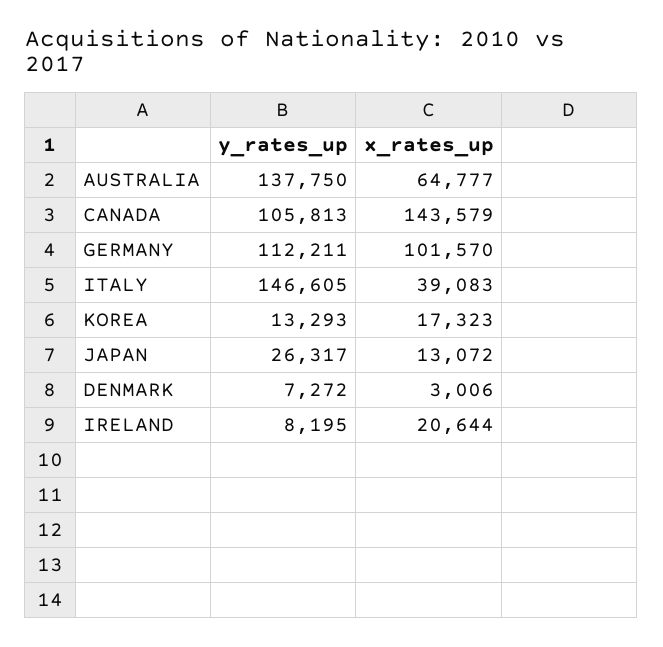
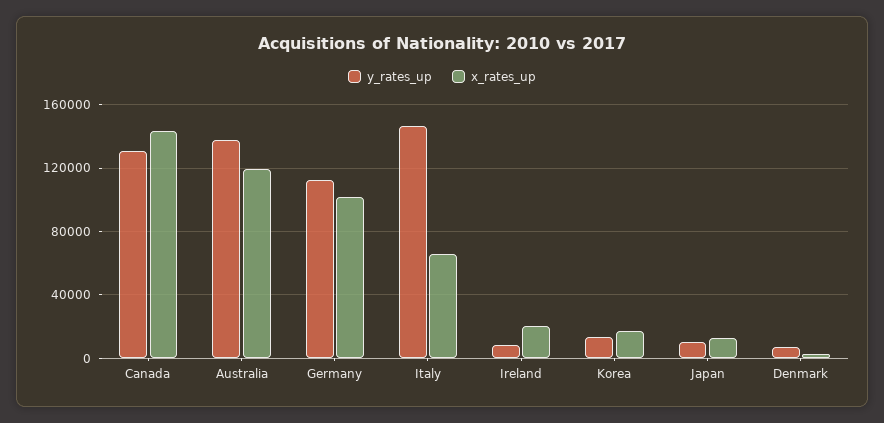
  {
    "y_rates_up": {
      "AUSTRALIA": 137750,
-     "CANADA": 105813,
+     "CANADA": 130000,
      "GERMANY": 112211,
      "ITALY": 146605,
      "KOREA": 13293,
-     "JAPAN": 26317,
+     "JAPAN": 10000,
      "DENMARK": 7272,
      "IRELAND": 8195
    },
    "x_rates_up": {
-     "AUSTRALIA": 64777,
+     "AUSTRALIA": 120000,
      "CANADA": 143579,
      "GERMANY": 101570,
-     "ITALY": 39083,
+     "ITALY": 65000,
      "KOREA": 17323,
      "JAPAN": 13072,
      "DENMARK": 3006,
      "IRELAND": 20644
    }
  }

